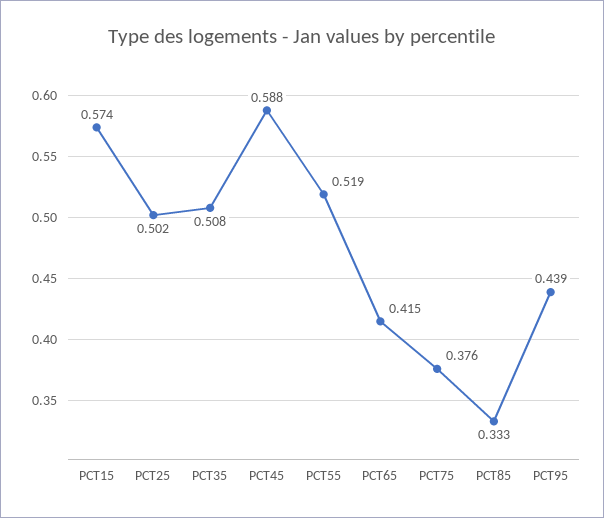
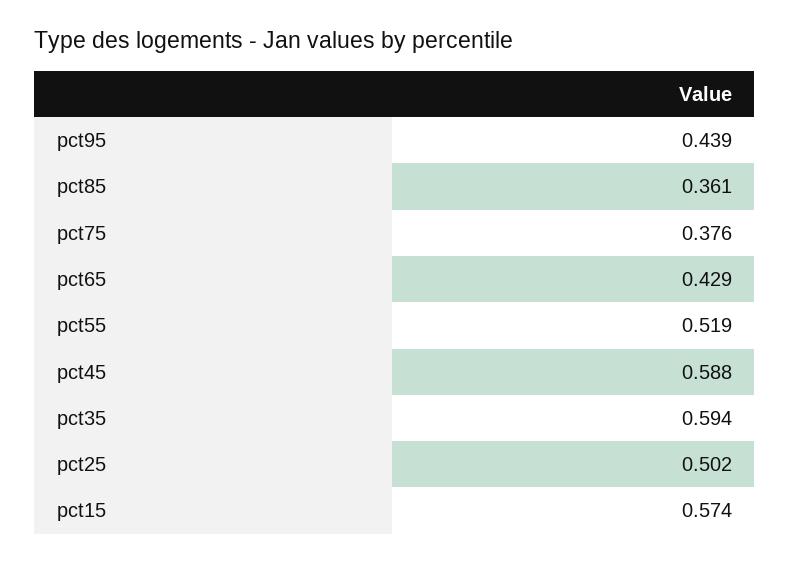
  {
    "PCT15": 0.574,
    "PCT25": 0.502,
-   "PCT35": 0.508,
+   "PCT35": 0.594,
    "PCT45": 0.588,
    "PCT55": 0.519,
-   "PCT65": 0.415,
+   "PCT65": 0.429,
    "PCT75": 0.376,
-   "PCT85": 0.333,
+   "PCT85": 0.361,
    "PCT95": 0.439
  }

